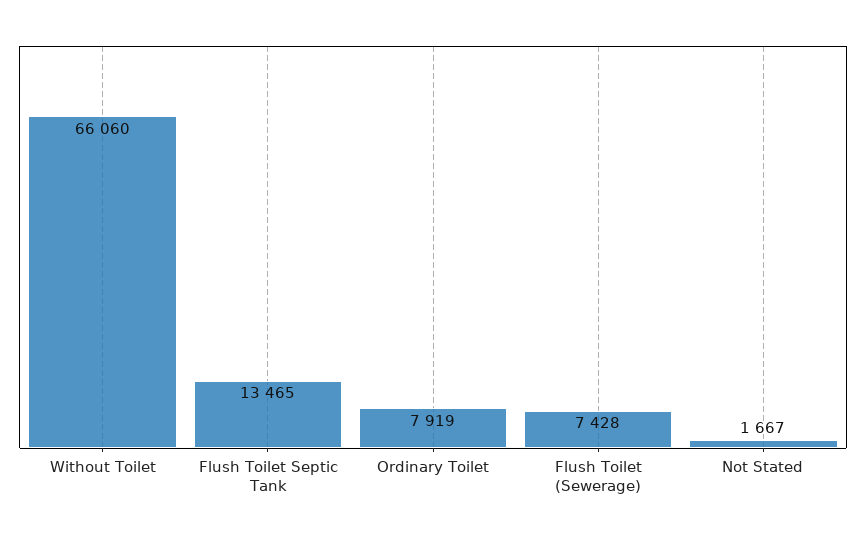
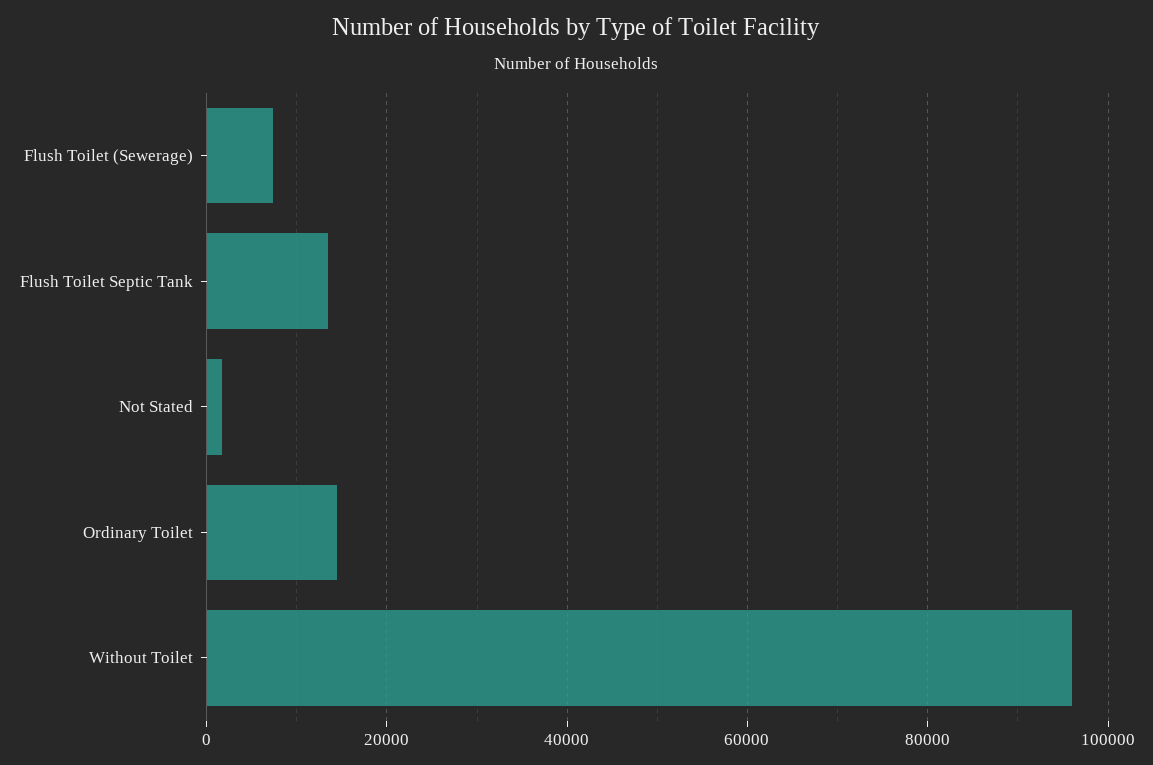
  {
-   "Without Toilet": 66060,
+   "Without Toilet": 96000,
    "Flush Toilet Septic Tank": 13465,
-   "Ordinary Toilet": 7919,
+   "Ordinary Toilet": 14000,
    "Flush Toilet (Sewerage)": 7428,
    "Not Stated": 1667
  }

